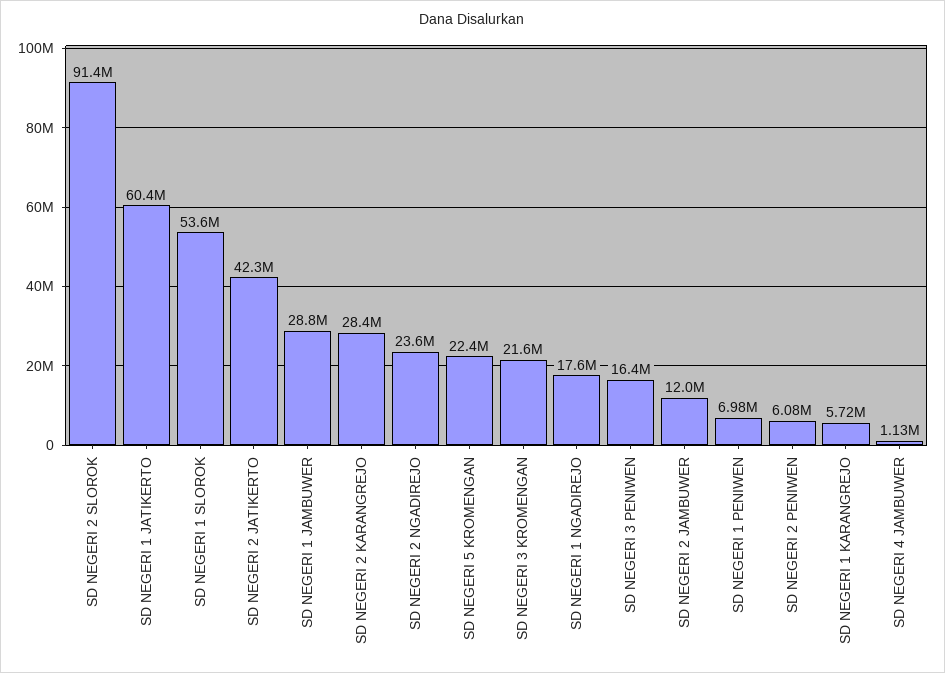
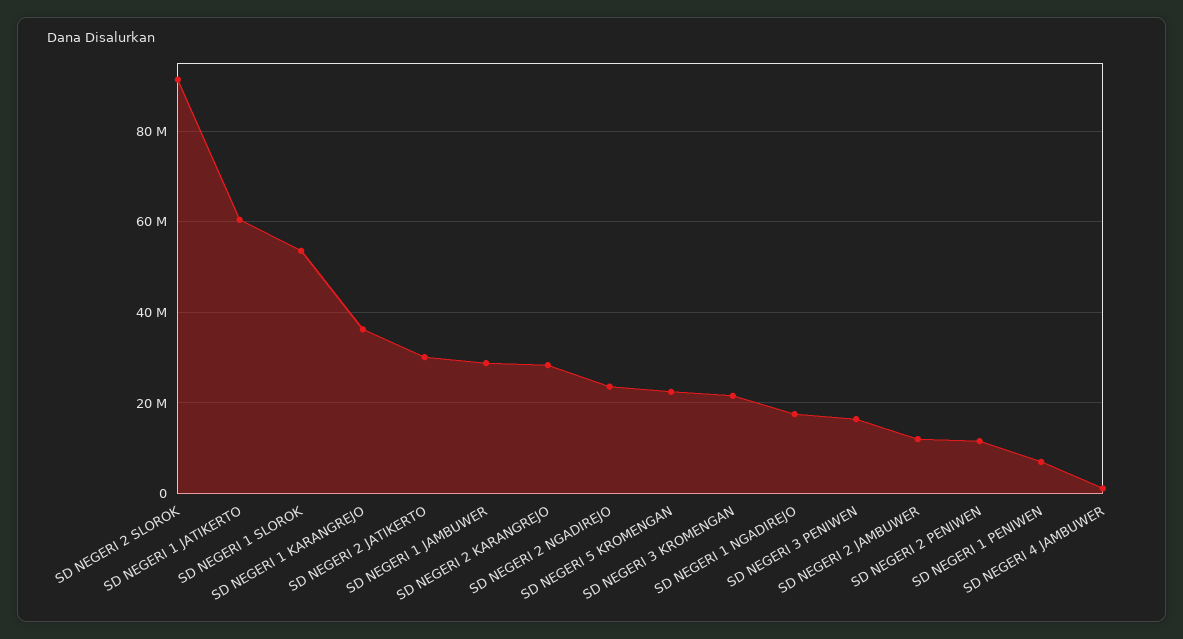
  {
    "SD NEGERI 2 SLOROK": 91400000,
    "SD NEGERI 1 JATIKERTO": 60400000,
    "SD NEGERI 1 SLOROK": 53600000,
-   "SD NEGERI 2 JATIKERTO": 42300000,
+   "SD NEGERI 2 JATIKERTO": 30000000,
    "SD NEGERI 1 JAMBUWER": 28800000,
    "SD NEGERI 2 KARANGREJO": 28400000,
    "SD NEGERI 2 NGADIREJO": 23600000,
    "SD NEGERI 5 KROMENGAN": 22400000,
    "SD NEGERI 3 KROMENGAN": 21600000,
    "SD NEGERI 1 NGADIREJO": 17600000,
    "SD NEGERI 3 PENIWEN": 16400000,
    "SD NEGERI 2 JAMBUWER": 12000000,
    "SD NEGERI 1 PENIWEN": 6980000,
-   "SD NEGERI 2 PENIWEN": 6080000,
+   "SD NEGERI 2 PENIWEN": 12000000,
-   "SD NEGERI 1 KARANGREJO": 5720000,
+   "SD NEGERI 1 KARANGREJO": 36000000,
    "SD NEGERI 4 JAMBUWER": 1130000
  }

